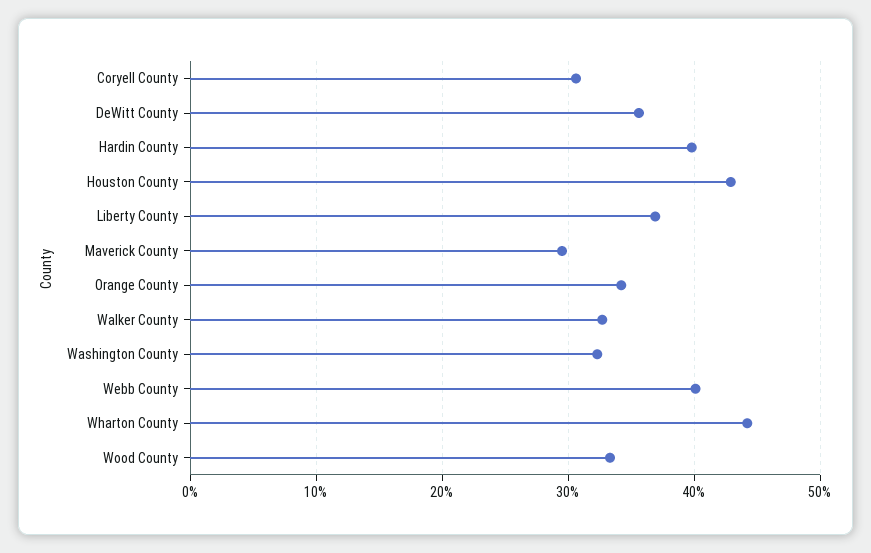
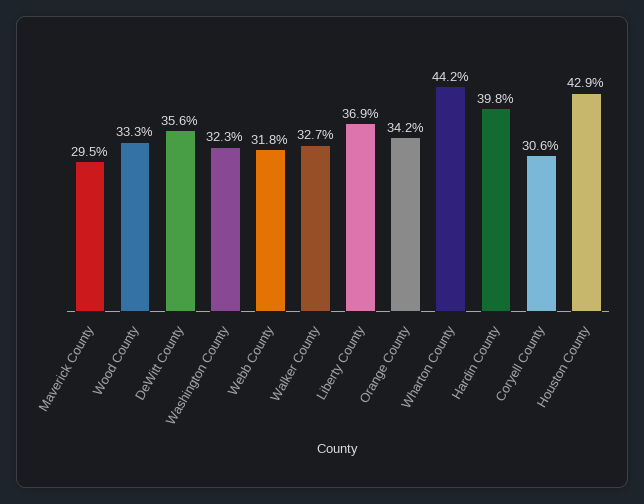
  {
    "Coryell County": 30.6,
    "DeWitt County": 35.6,
    "Hardin County": 39.8,
    "Houston County": 42.9,
    "Liberty County": 36.9,
    "Maverick County": 29.5,
    "Orange County": 34.2,
    "Walker County": 32.7,
    "Washington County": 32.3,
-   "Webb County": 40,
+   "Webb County": 31.8,
    "Wharton County": 44.2,
    "Wood County": 33.3
  }

